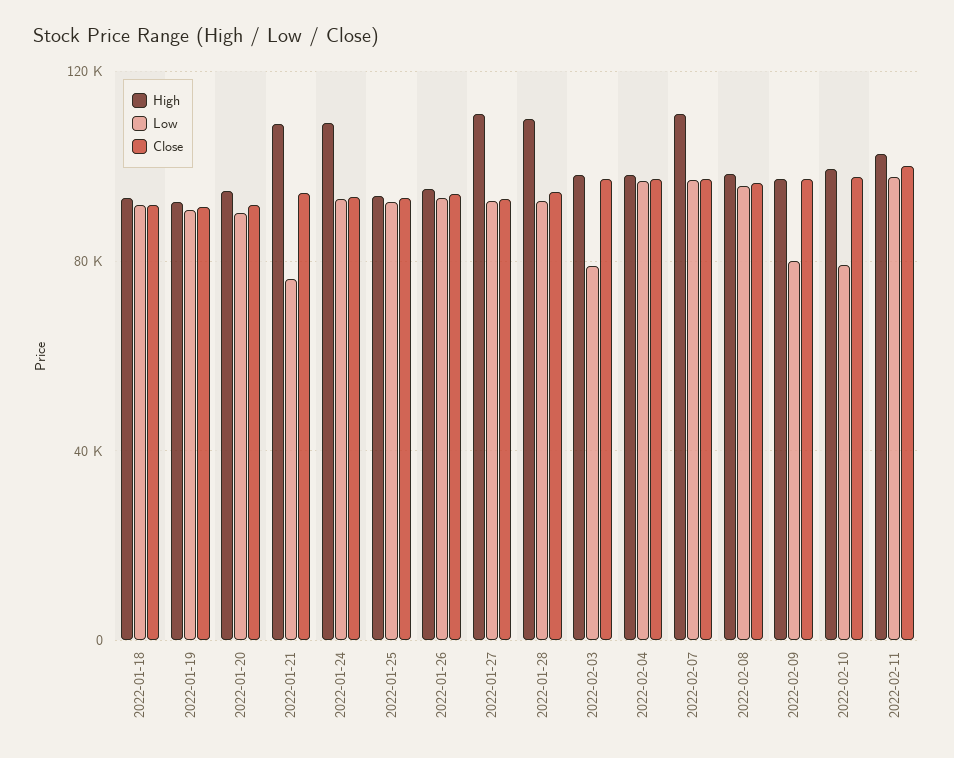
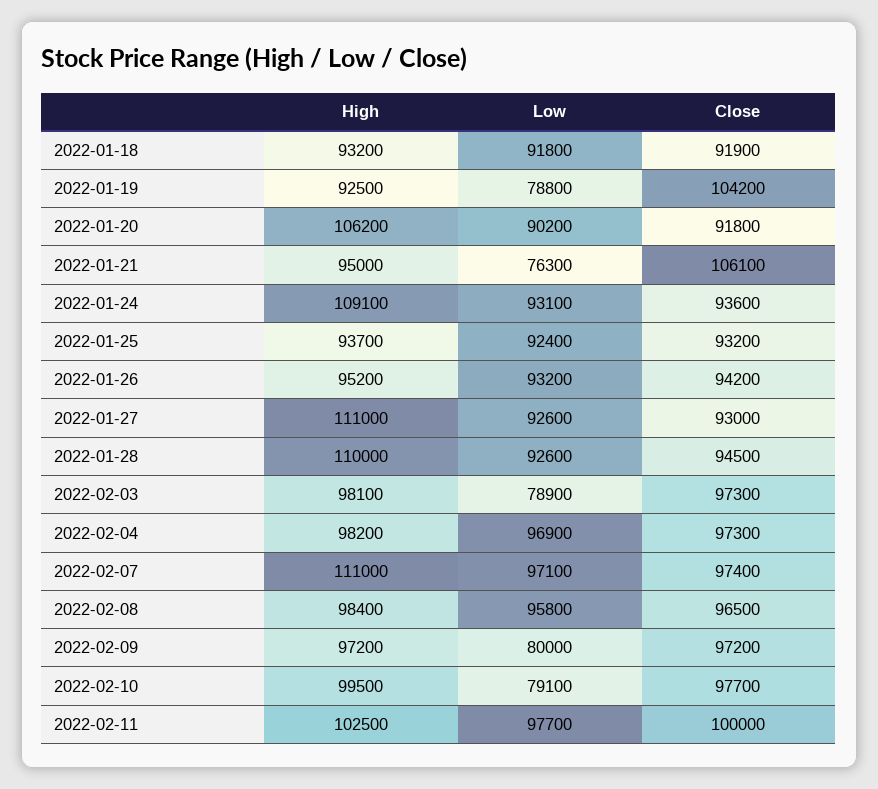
  {
    "High": {
      "2022-01-18": 93200,
      "2022-01-19": 92500,
-     "2022-01-20": 95000,
+     "2022-01-20": 106200,
-     "2022-01-21": 110000,
+     "2022-01-21": 95000,
      "2022-01-24": 109100,
      "2022-01-25": 93700,
      "2022-01-26": 95200,
      "2022-01-27": 111000,
      "2022-01-28": 110000,
      "2022-02-03": 98100,
      "2022-02-04": 98200,
      "2022-02-07": 111000,
      "2022-02-08": 98400,
      "2022-02-09": 97200,
      "2022-02-10": 99500,
      "2022-02-11": 102500
    },
    "Low": {
      "2022-01-18": 91800,
-     "2022-01-19": 90000,
+     "2022-01-19": 78800,
      "2022-01-20": 90200,
      "2022-01-21": 76300,
      "2022-01-24": 93100,
      "2022-01-25": 92400,
      "2022-01-26": 93200,
      "2022-01-27": 92600,
      "2022-01-28": 92600,
      "2022-02-03": 78900,
      "2022-02-04": 96900,
      "2022-02-07": 97100,
      "2022-02-08": 95800,
      "2022-02-09": 80000,
      "2022-02-10": 79100,
      "2022-02-11": 97700
    },
    "Close": {
      "2022-01-18": 91900,
-     "2022-01-19": 90000,
+     "2022-01-19": 104200,
      "2022-01-20": 91800,
-     "2022-01-21": 95000,
+     "2022-01-21": 106100,
      "2022-01-24": 93600,
      "2022-01-25": 93200,
      "2022-01-26": 94200,
      "2022-01-27": 93000,
      "2022-01-28": 94500,
      "2022-02-03": 97300,
      "2022-02-04": 97300,
      "2022-02-07": 97400,
      "2022-02-08": 96500,
      "2022-02-09": 97200,
      "2022-02-10": 97700,
      "2022-02-11": 100000
    }
  }

